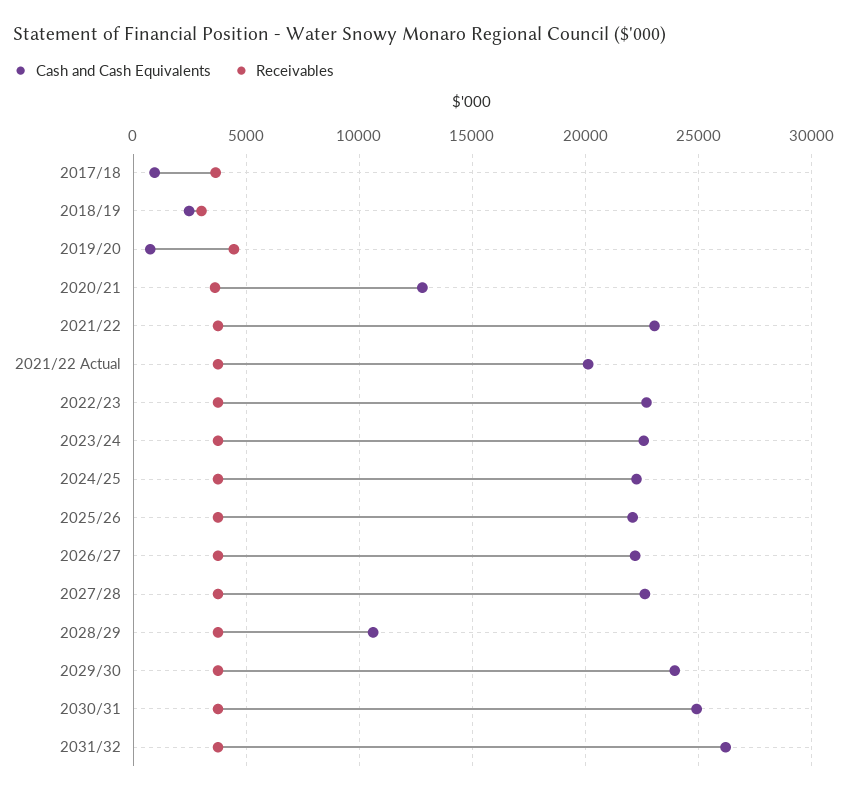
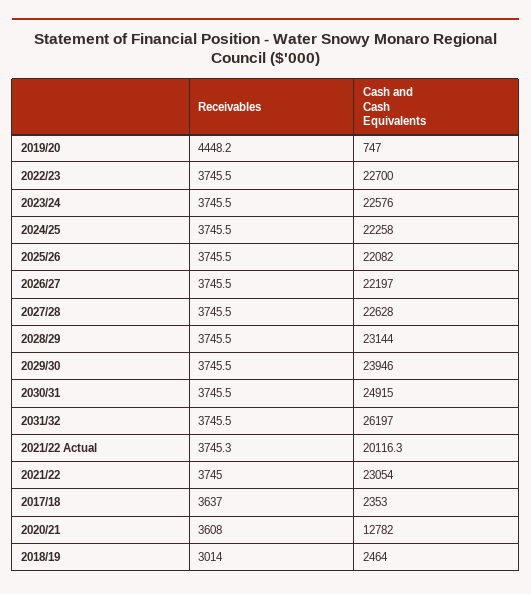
  {
    "Cash and Cash Equivalents": {
-     "2017/18": 1000,
+     "2017/18": 2353,
      "2018/19": 2464,
      "2019/20": 747,
      "2020/21": 12782,
      "2021/22": 23054,
      "2021/22 Actual": 20116.3,
      "2022/23": 22700,
      "2023/24": 22576,
      "2024/25": 22258,
      "2025/26": 22082,
      "2026/27": 22197,
      "2027/28": 22628,
-     "2028/29": 10500,
+     "2028/29": 23144,
      "2029/30": 23946,
      "2030/31": 24915,
      "2031/32": 26197
    },
    "Receivables": {
      "2017/18": 3637,
      "2018/19": 3014,
      "2019/20": 4448.2,
      "2020/21": 3608,
      "2021/22": 3745,
      "2021/22 Actual": 3745.3,
      "2022/23": 3745.5,
      "2023/24": 3745.5,
      "2024/25": 3745.5,
      "2025/26": 3745.5,
      "2026/27": 3745.5,
      "2027/28": 3745.5,
      "2028/29": 3745.5,
      "2029/30": 3745.5,
      "2030/31": 3745.5,
      "2031/32": 3745.5
    }
  }

